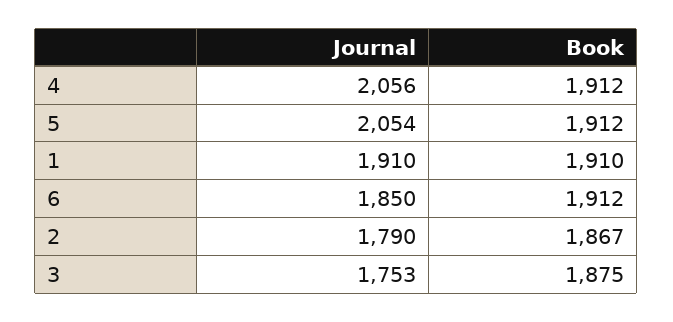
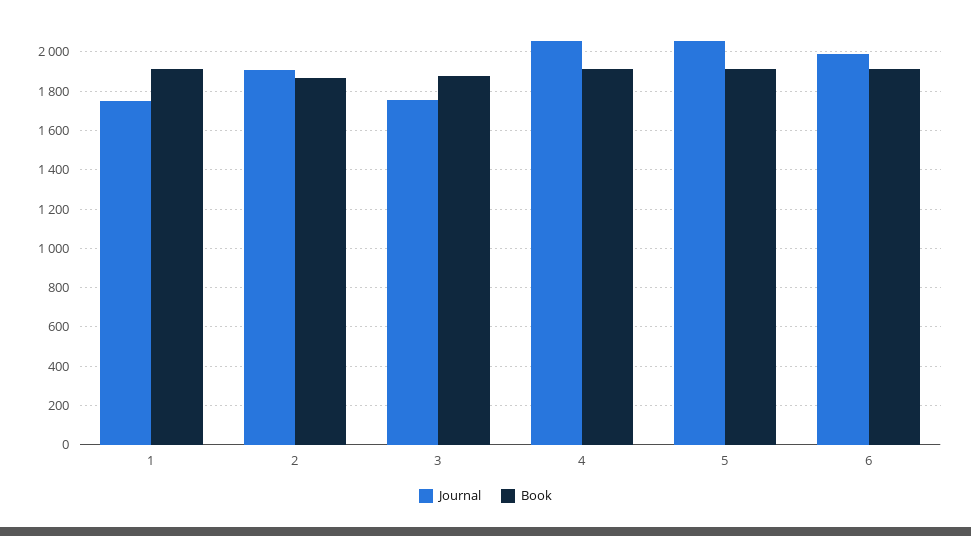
  {
    "Journal": {
      "4": 2056,
      "5": 2054,
-     "1": 1910,
+     "1": 1750,
-     "6": 1850,
+     "6": 2000,
-     "2": 1790,
+     "2": 1900,
      "3": 1753
    },
    "Book": {
      "4": 1912,
      "5": 1912,
      "1": 1910,
      "6": 1912,
      "2": 1867,
      "3": 1875
    }
  }

